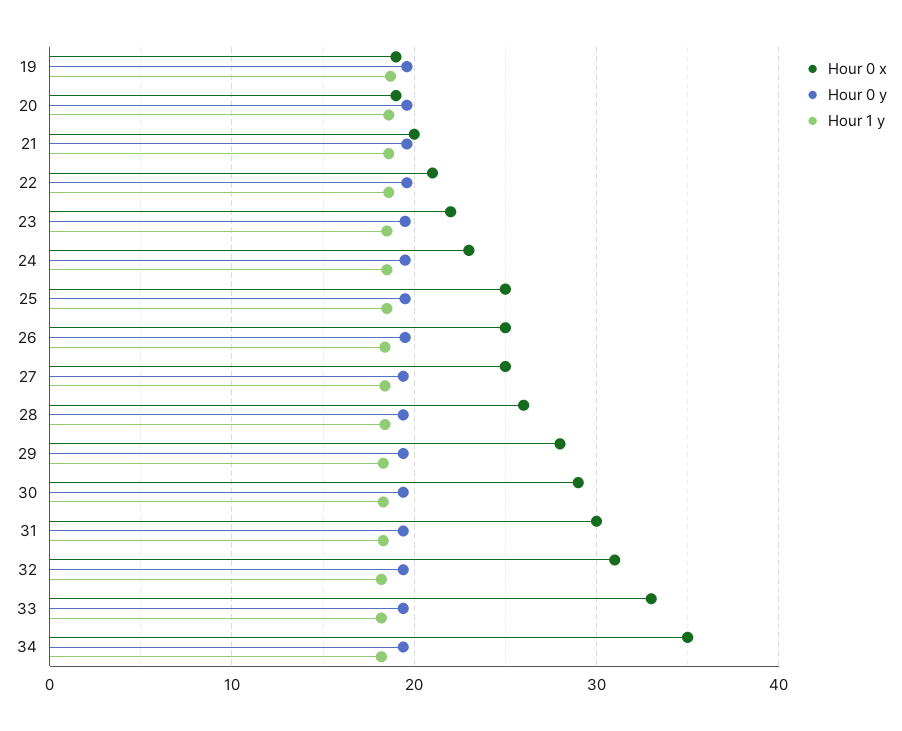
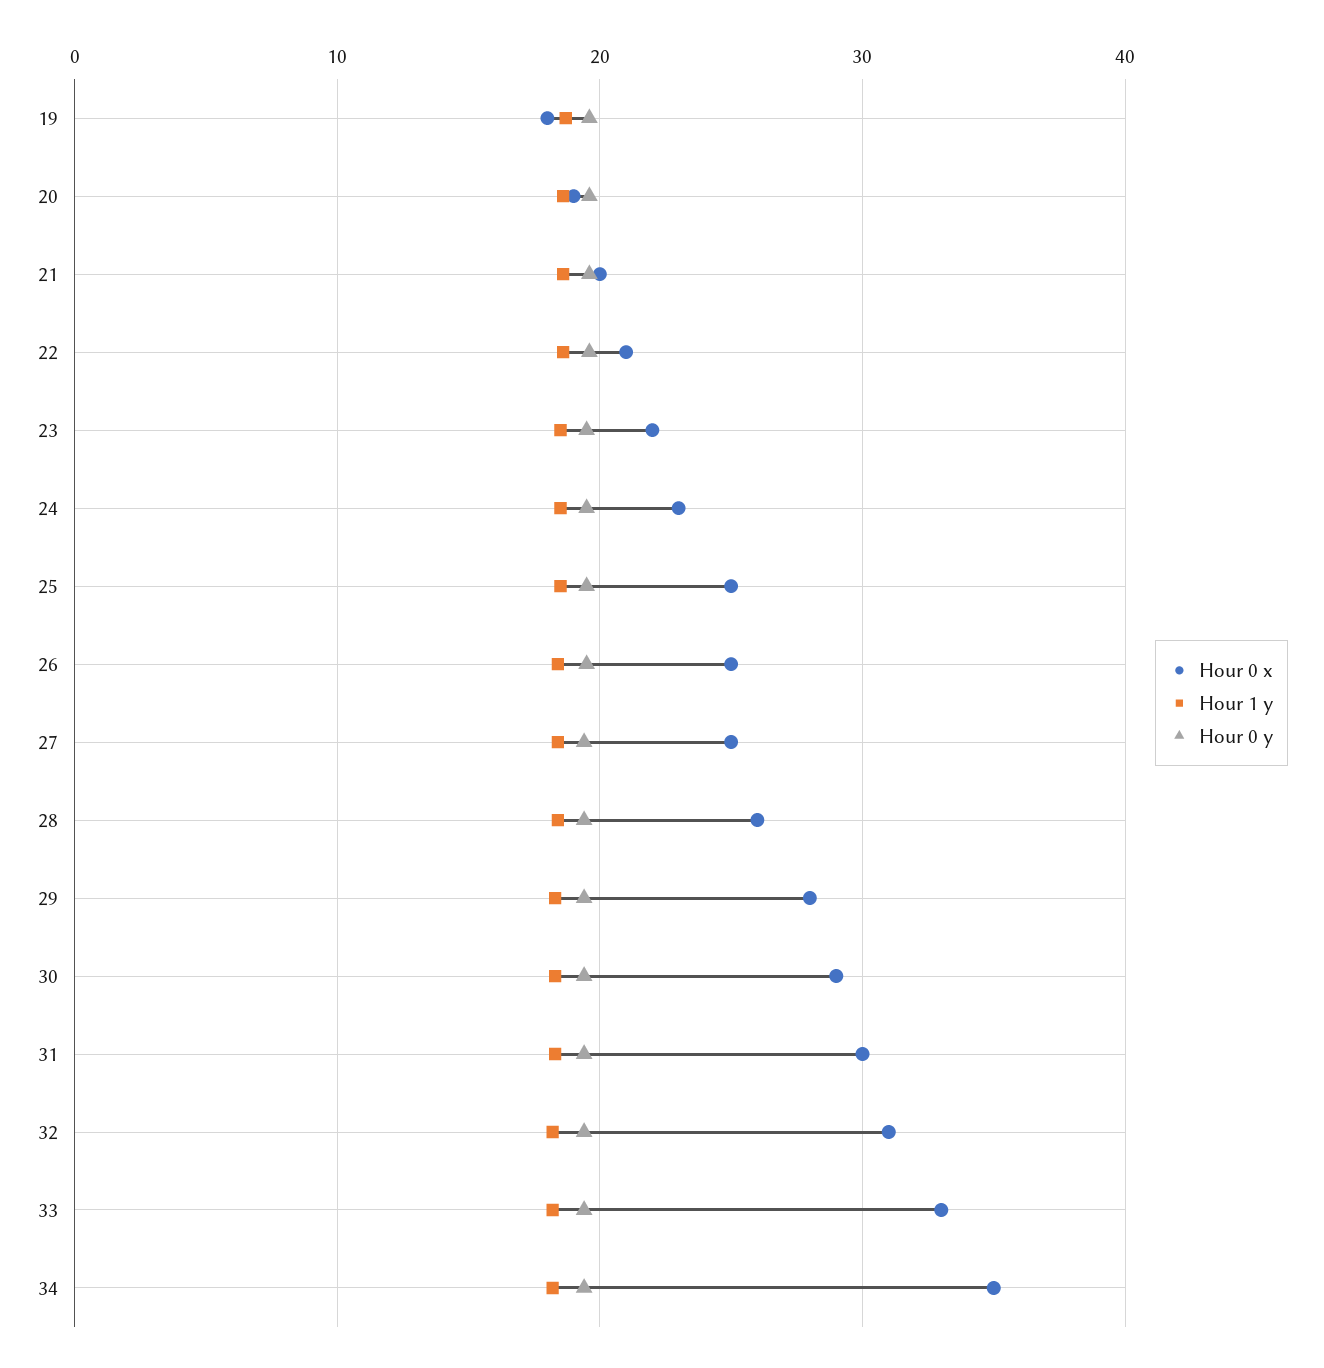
  {
    "Hour 0 x": {
-     "19": 19,
+     "19": 18,
      "20": 19,
      "21": 20,
      "22": 21,
      "23": 22,
      "24": 23,
      "25": 25,
      "26": 25,
      "27": 25,
      "28": 26,
      "29": 28,
      "30": 29,
      "31": 30,
      "32": 31,
      "33": 33,
      "34": 35
    },
    "Hour 0 y": {
      "19": 20,
      "20": 20,
      "21": 20,
      "22": 20,
      "23": 20,
      "24": 20,
      "25": 20,
      "26": 20,
      "27": 19,
      "28": 19,
      "29": 19,
      "30": 19,
      "31": 19,
      "32": 19,
      "33": 19,
      "34": 19
    },
    "Hour 1 y": {
      "19": 19,
      "20": 19,
      "21": 19,
      "22": 19,
      "23": 19,
      "24": 19,
      "25": 19,
      "26": 18,
      "27": 18,
      "28": 18,
      "29": 18,
      "30": 18,
      "31": 18,
      "32": 18,
      "33": 18,
      "34": 18
    }
  }

